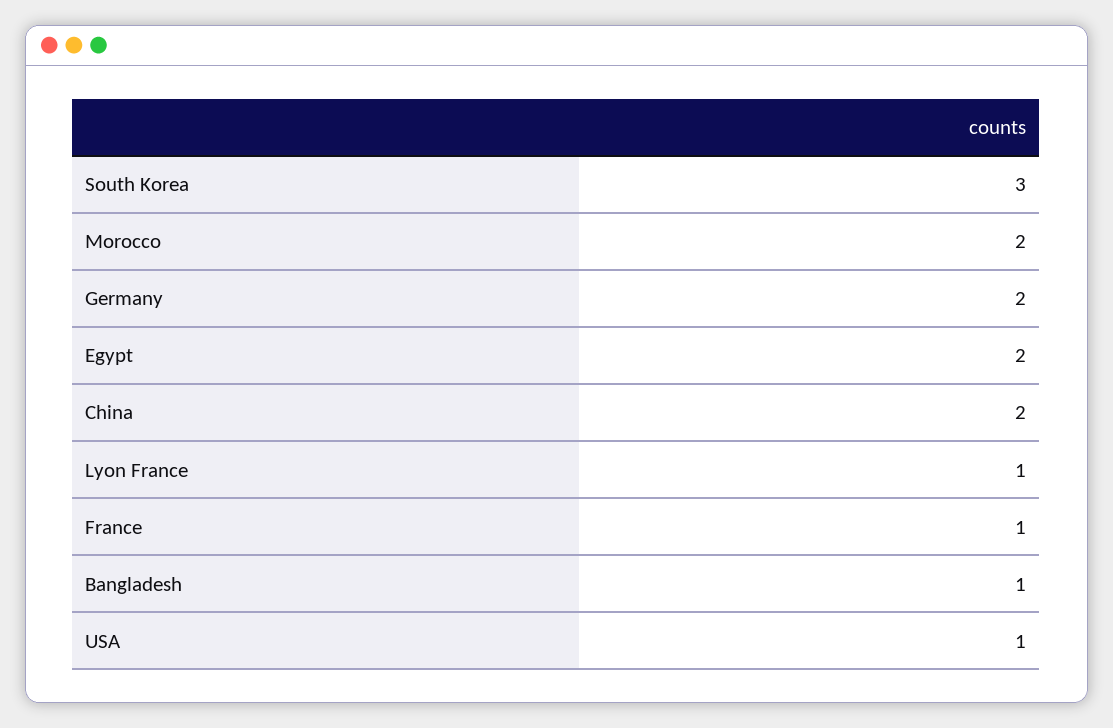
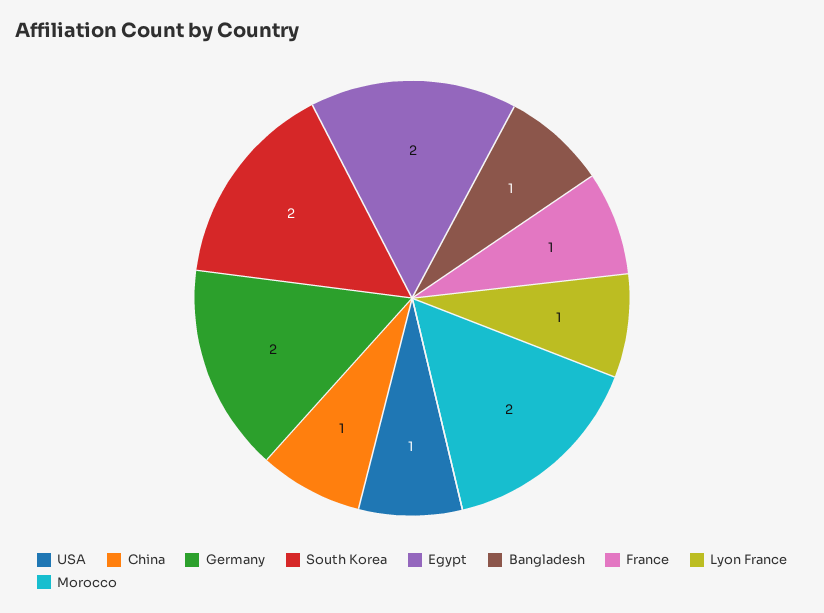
  {
-   "South Korea": 3,
+   "South Korea": 2,
    "Morocco": 2,
    "Germany": 2,
    "Egypt": 2,
-   "China": 2,
+   "China": 1,
    "Lyon France": 1,
    "France": 1,
    "Bangladesh": 1,
    "USA": 1
  }

